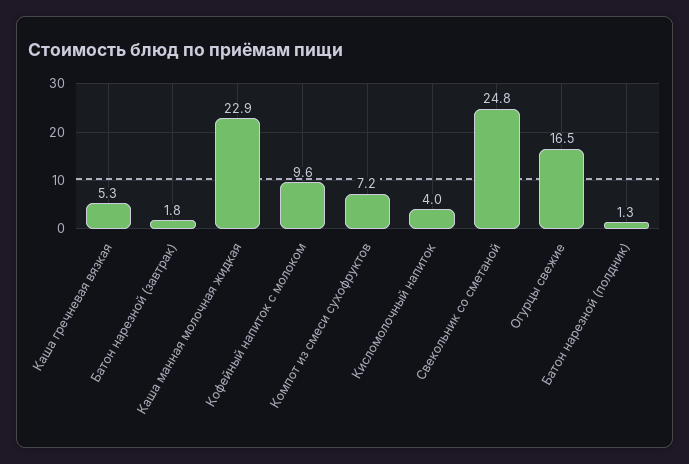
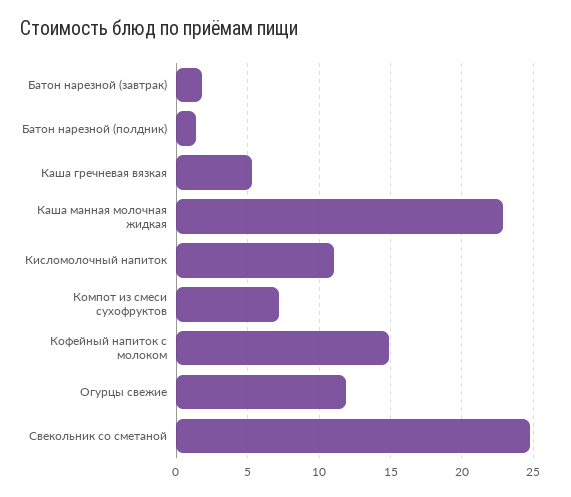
  {
    "Каша гречневая вязкая": 5.3,
    "Батон нарезной (завтрак)": 1.8,
    "Каша манная молочная жидкая": 22.9,
-   "Кофейный напиток с молоком": 9.6,
+   "Кофейный напиток с молоком": 15,
    "Компот из смеси сухофруктов": 7.2,
-   "Кисломолочный напиток": 4,
+   "Кисломолочный напиток": 11,
    "Свекольник со сметаной": 24.8,
-   "Огурцы свежие": 16.5,
+   "Огурцы свежие": 12,
    "Батон нарезной (полдник)": 1.3
  }

